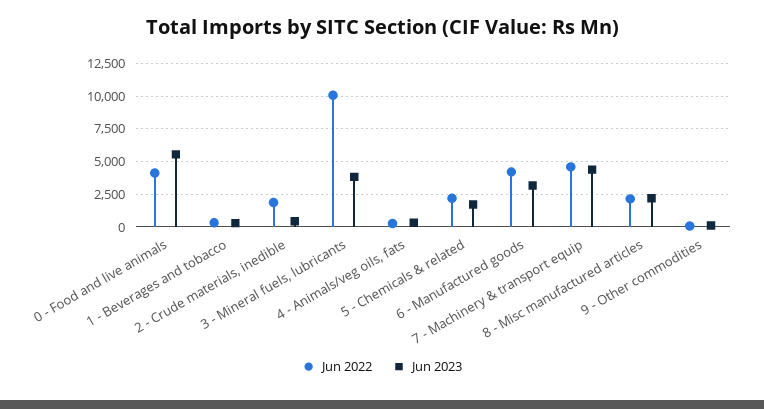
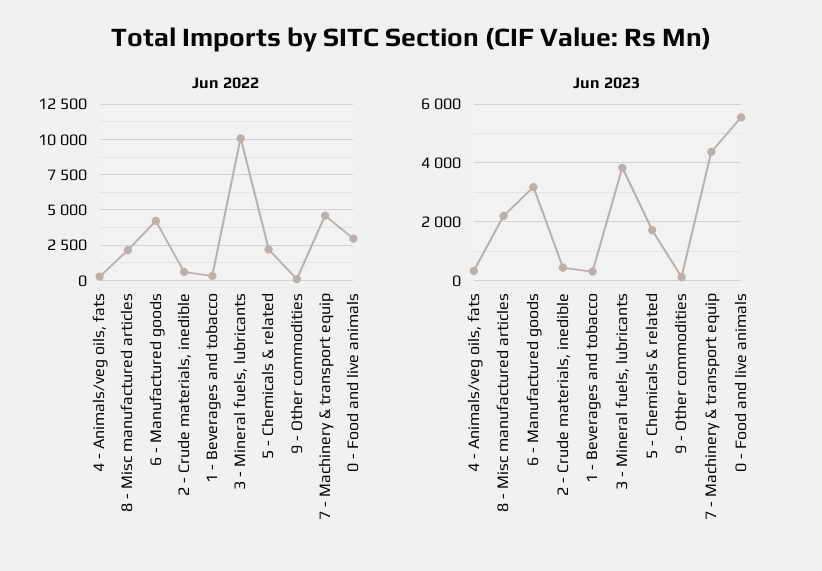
  {
    "Jun 2022": {
-     "0 - Food and live animals": 4000,
+     "0 - Food and live animals": 3000,
      "1 - Beverages and tobacco": 500,
-     "2 - Crude materials, inedible": 2000,
+     "2 - Crude materials, inedible": 500,
      "3 - Mineral fuels, lubricants": 10000,
      "4 - Animals/veg oils, fats": 500,
      "5 - Chemicals & related": 2000,
      "6 - Manufactured goods": 4000,
      "7 - Machinery & transport equip": 4500,
      "8 - Misc manufactured articles": 2000,
      "9 - Other commodities": 0
    },
    "Jun 2023": {
      "0 - Food and live animals": 5500,
      "1 - Beverages and tobacco": 250,
      "2 - Crude materials, inedible": 500,
      "3 - Mineral fuels, lubricants": 3750,
      "4 - Animals/veg oils, fats": 250,
      "5 - Chemicals & related": 1750,
      "6 - Manufactured goods": 3250,
      "7 - Machinery & transport equip": 4500,
      "8 - Misc manufactured articles": 2250,
      "9 - Other commodities": 0
    }
  }

